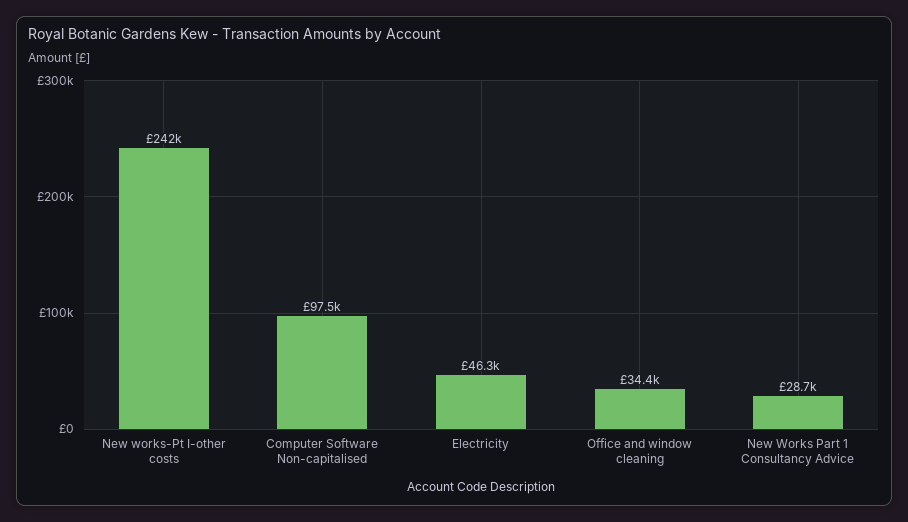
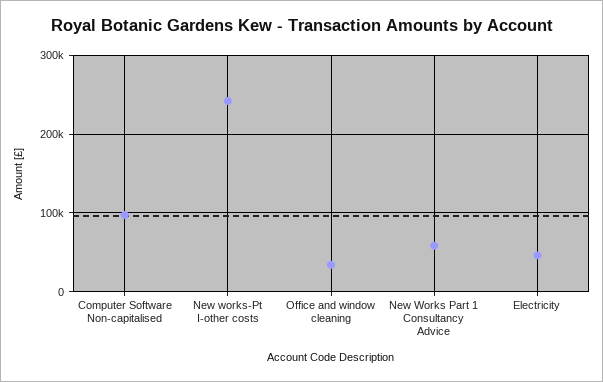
  {
    "New works-Pt I-other costs": 242000,
    "Computer Software Non-capitalised": 97500,
    "Electricity": 46300,
    "Office and window cleaning": 34400,
-   "New Works Part 1 Consultancy Advice": 28700
+   "New Works Part 1 Consultancy Advice": 60000
  }

